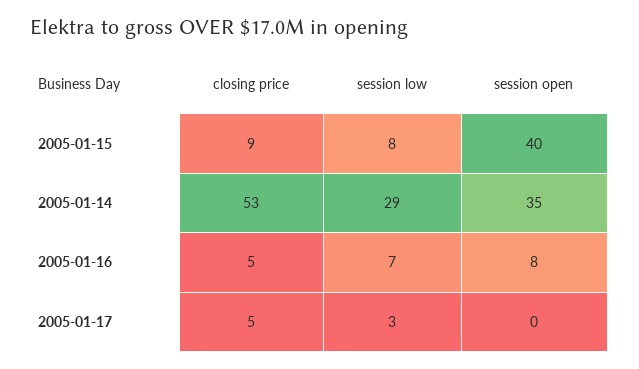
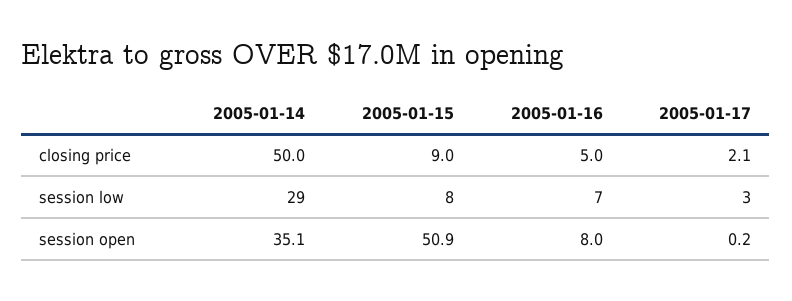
  {
    "closing price": {
      "2005-01-15": 9,
-     "2005-01-14": 53,
+     "2005-01-14": 50,
      "2005-01-16": 5,
-     "2005-01-17": 5
+     "2005-01-17": 2.1
    },
    "session low": {
      "2005-01-15": 8,
      "2005-01-14": 29,
      "2005-01-16": 7,
      "2005-01-17": 3
    },
    "session open": {
-     "2005-01-15": 40,
+     "2005-01-15": 50.9,
      "2005-01-14": 35.1,
      "2005-01-16": 8,
      "2005-01-17": 0.2
    }
  }

